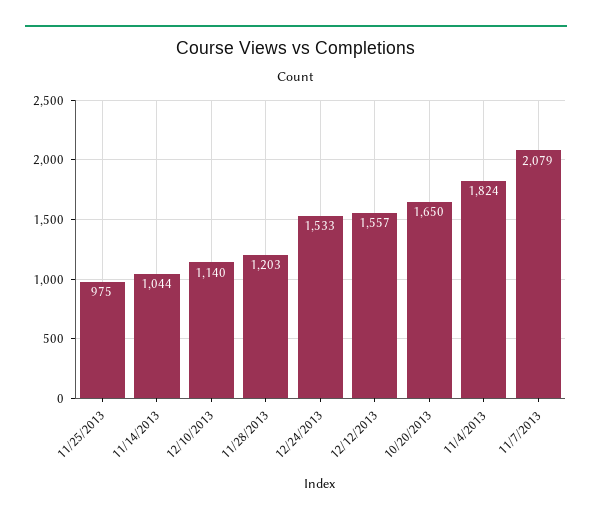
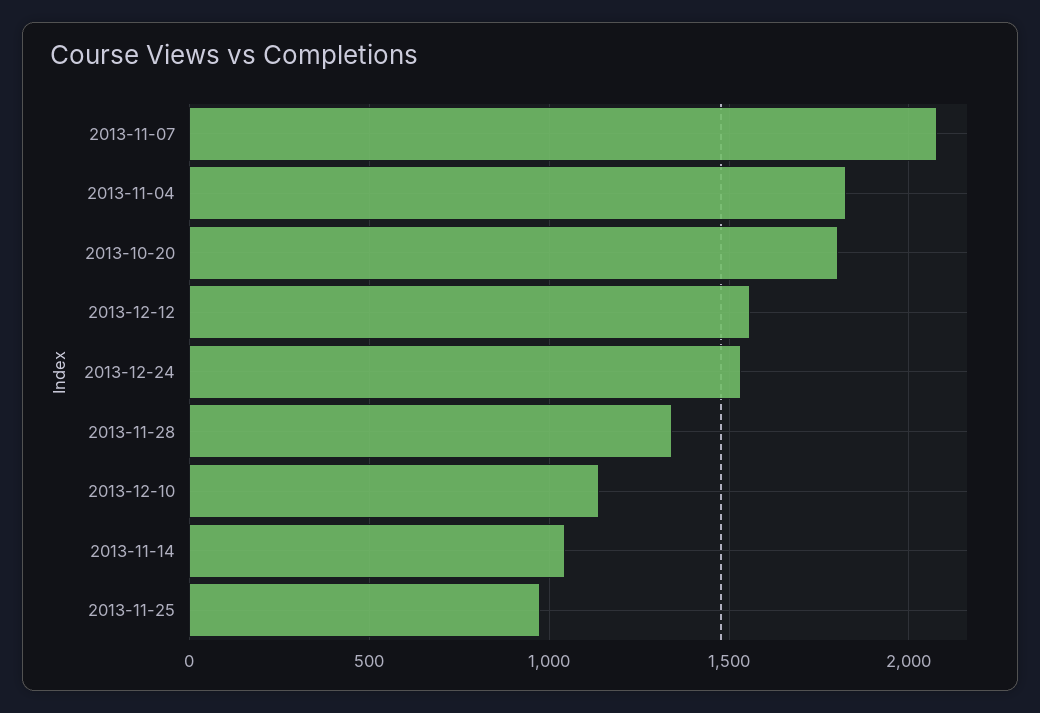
  {
    "11/25/2013": 975,
    "11/14/2013": 1044,
    "12/10/2013": 1140,
-   "11/28/2013": 1203,
+   "11/28/2013": 1350,
    "12/24/2013": 1533,
    "12/12/2013": 1557,
-   "10/20/2013": 1650,
+   "10/20/2013": 1800,
    "11/4/2013": 1824,
    "11/7/2013": 2079
  }

